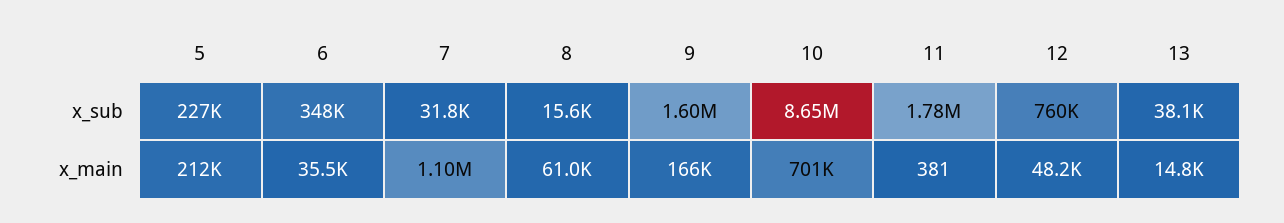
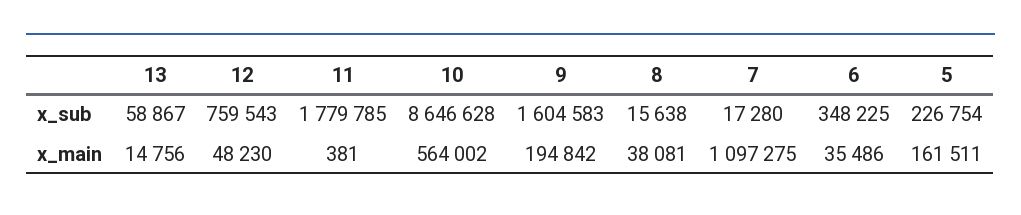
  {
    "5": {
      "x_sub": 226754,
-     "x_main": 212000
+     "x_main": 161511
    },
    "6": {
      "x_sub": 348225,
      "x_main": 35486
    },
    "7": {
-     "x_sub": 31800,
+     "x_sub": 17280,
      "x_main": 1097275
    },
    "8": {
      "x_sub": 15638,
-     "x_main": 61000
+     "x_main": 38081
    },
    "9": {
      "x_sub": 1604583,
-     "x_main": 166000
+     "x_main": 194842
    },
    "10": {
      "x_sub": 8646628,
-     "x_main": 701000
+     "x_main": 564002
    },
    "11": {
      "x_sub": 1779785,
      "x_main": 381
    },
    "12": {
      "x_sub": 759543,
      "x_main": 48230
    },
    "13": {
-     "x_sub": 38100,
+     "x_sub": 58867,
      "x_main": 14756
    }
  }

